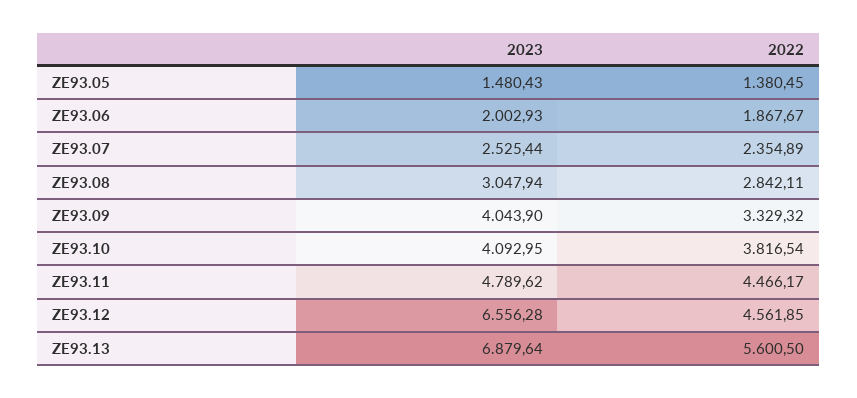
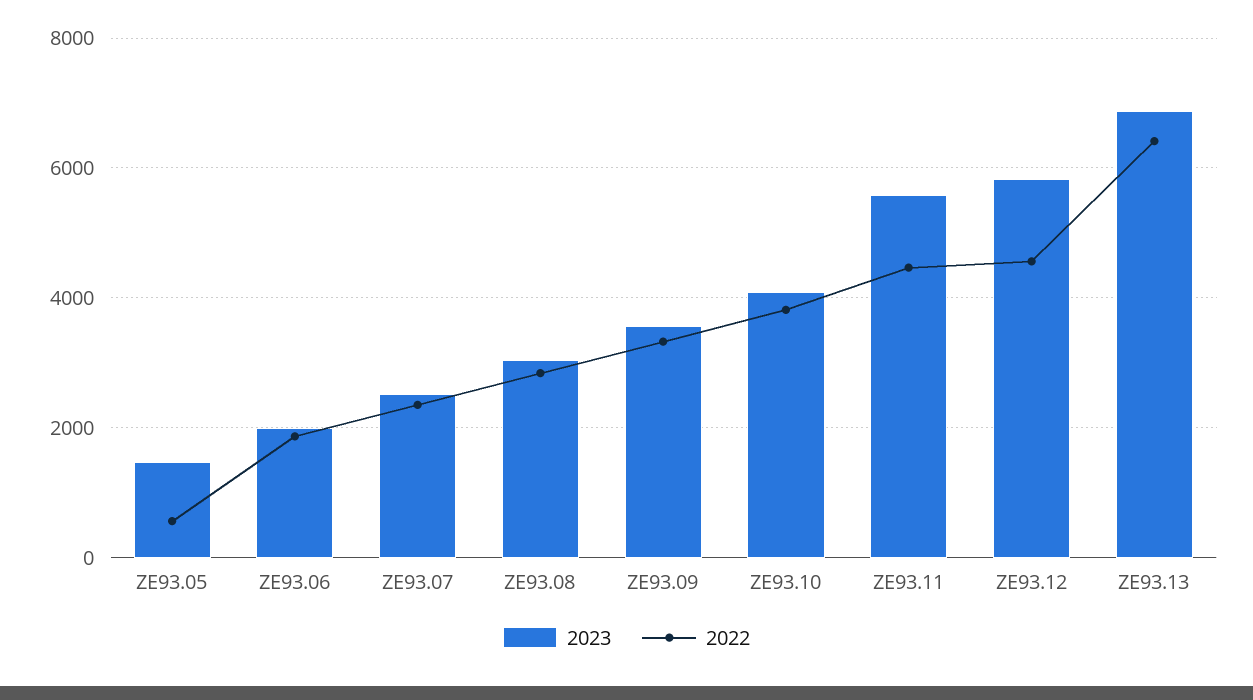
  {
    "2023": {
      "ZE93.05": 1480.43,
      "ZE93.06": 2002.93,
      "ZE93.07": 2525.44,
      "ZE93.08": 3047.94,
-     "ZE93.09": 4043.9,
+     "ZE93.09": 3600,
      "ZE93.10": 4092.95,
-     "ZE93.11": 4789.62,
+     "ZE93.11": 5600,
-     "ZE93.12": 6556.28,
+     "ZE93.12": 5800,
      "ZE93.13": 6879.64
    },
    "2022": {
-     "ZE93.05": 1380.45,
+     "ZE93.05": 600,
      "ZE93.06": 1867.67,
      "ZE93.07": 2354.89,
      "ZE93.08": 2842.11,
      "ZE93.09": 3329.32,
      "ZE93.10": 3816.54,
      "ZE93.11": 4466.17,
      "ZE93.12": 4561.85,
-     "ZE93.13": 5600.5
+     "ZE93.13": 6400
    }
  }

